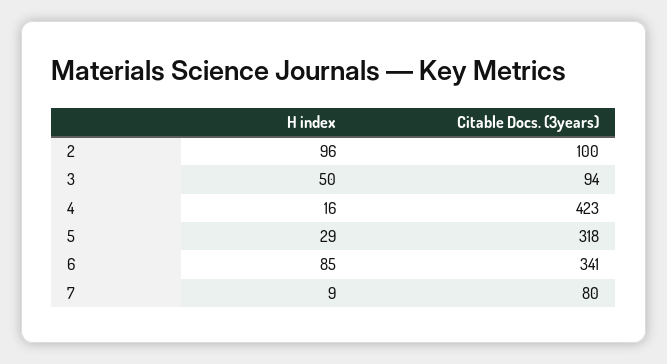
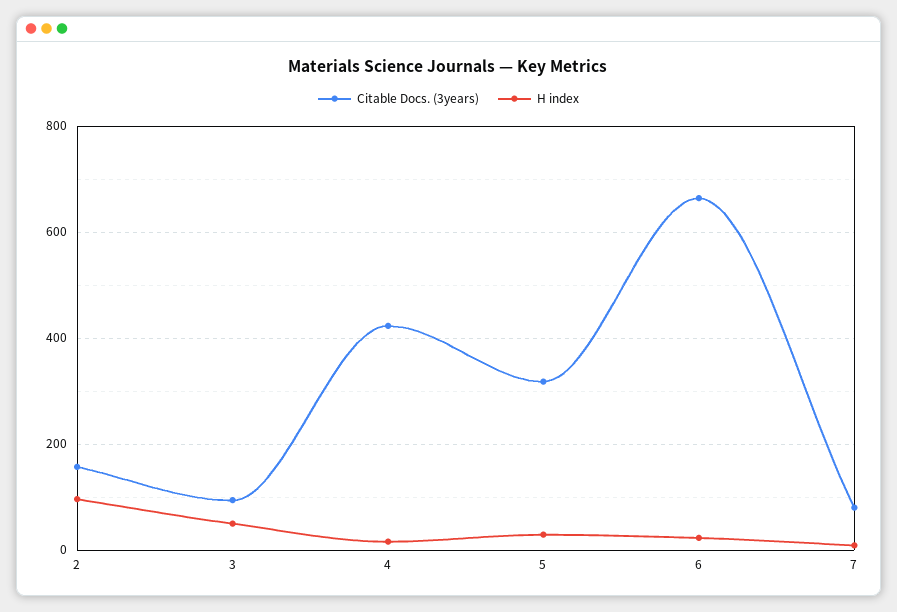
  {
    "H index": {
      "2": 96,
      "3": 50,
      "4": 16,
      "5": 29,
-     "6": 85,
+     "6": 20,
      "7": 9
    },
    "Citable Docs. (3years)": {
-     "2": 100,
+     "2": 160,
      "3": 94,
      "4": 423,
      "5": 318,
-     "6": 341,
+     "6": 660,
      "7": 80
    }
  }

